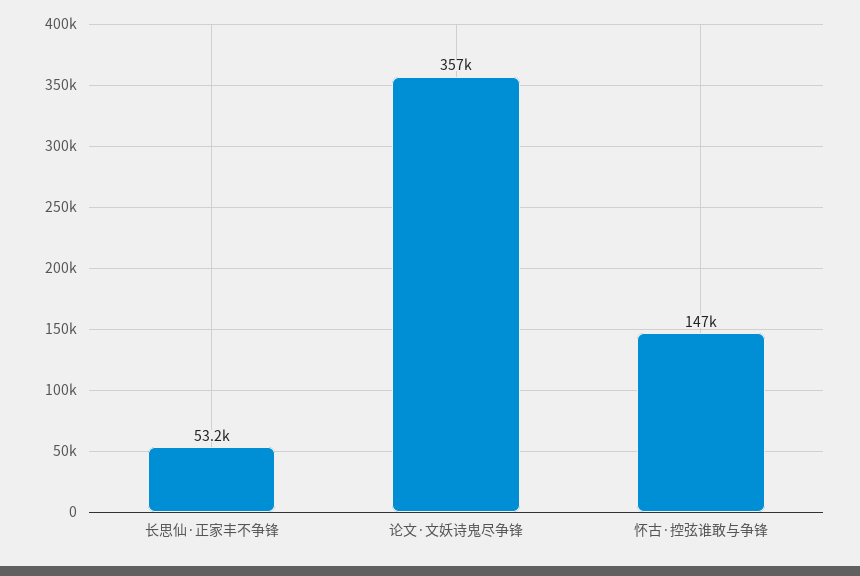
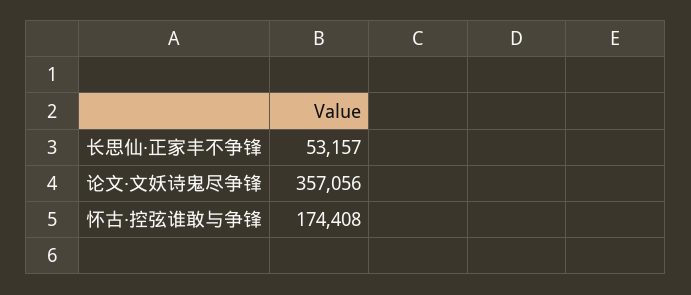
  {
    "长思仙·正家丰不争锋": 53157,
    "论文·文妖诗鬼尽争锋": 357056,
-   "怀古·控弦谁敢与争锋": 147000
+   "怀古·控弦谁敢与争锋": 174408
  }

